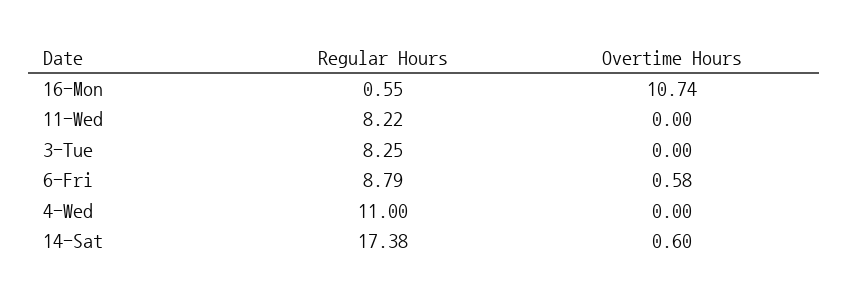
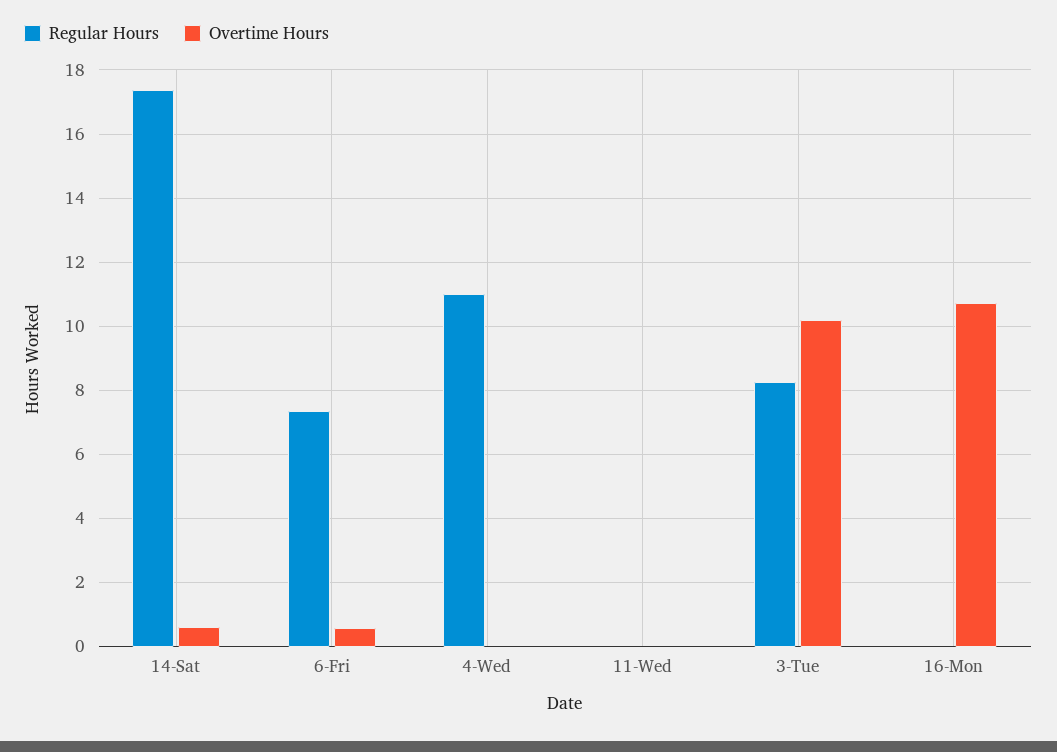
  {
    "Regular Hours": {
-     "16-Mon": 0.55,
+     "16-Mon": 0,
-     "11-Wed": 8.22,
+     "11-Wed": 0,
      "3-Tue": 8.25,
-     "6-Fri": 8.79,
+     "6-Fri": 7.4,
      "4-Wed": 11,
      "14-Sat": 17.38
    },
    "Overtime Hours": {
      "16-Mon": 10.74,
      "11-Wed": 0,
-     "3-Tue": 0,
+     "3-Tue": 10.2,
      "6-Fri": 0.58,
      "4-Wed": 0,
      "14-Sat": 0.6
    }
  }

